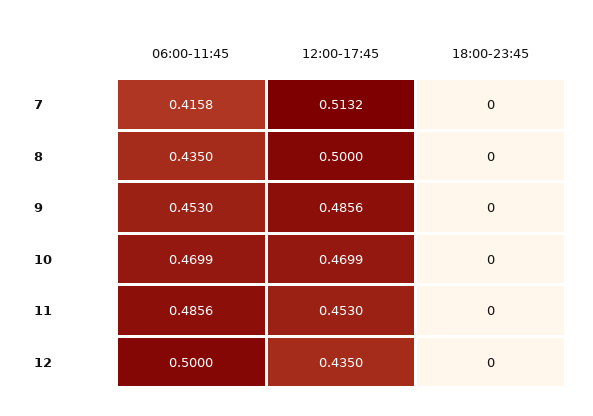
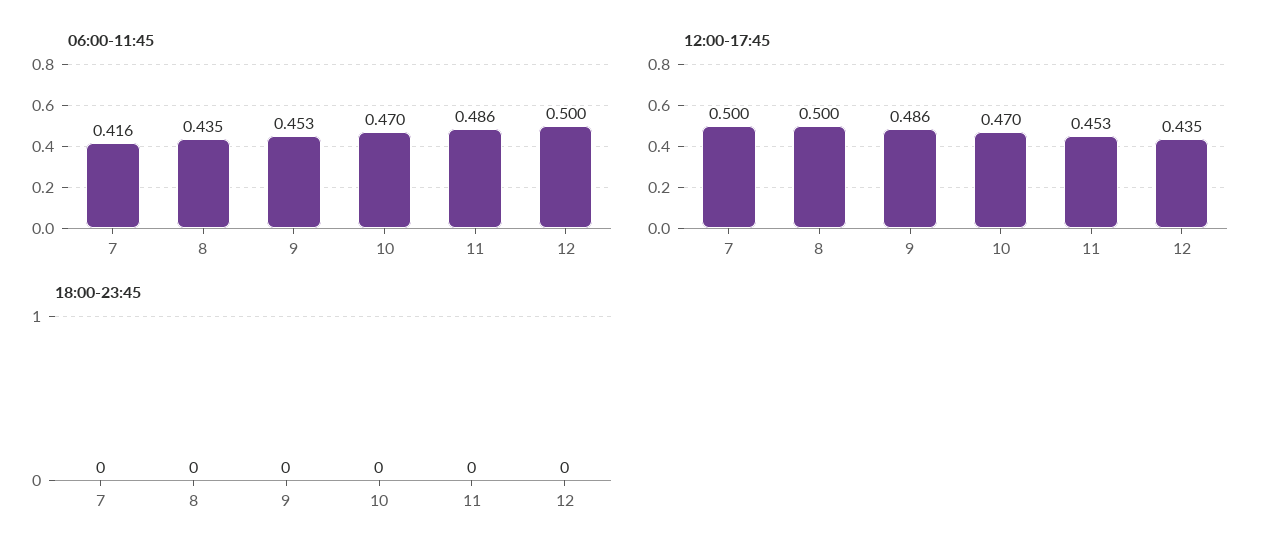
  {
    "06:00-11:45": {
      "7": 0.4158,
      "8": 0.435,
      "9": 0.453,
      "10": 0.4699,
      "11": 0.4856,
      "12": 0.5
    },
    "12:00-17:45": {
-     "7": 0.5132,
+     "7": 0.5,
      "8": 0.5,
      "9": 0.4856,
      "10": 0.4699,
      "11": 0.453,
      "12": 0.435
    },
    "18:00-23:45": {
      "7": 0,
      "8": 0,
      "9": 0,
      "10": 0,
      "11": 0,
      "12": 0
    }
  }

